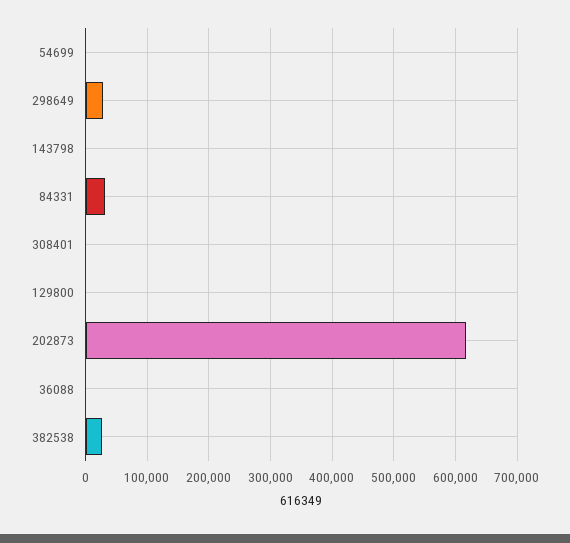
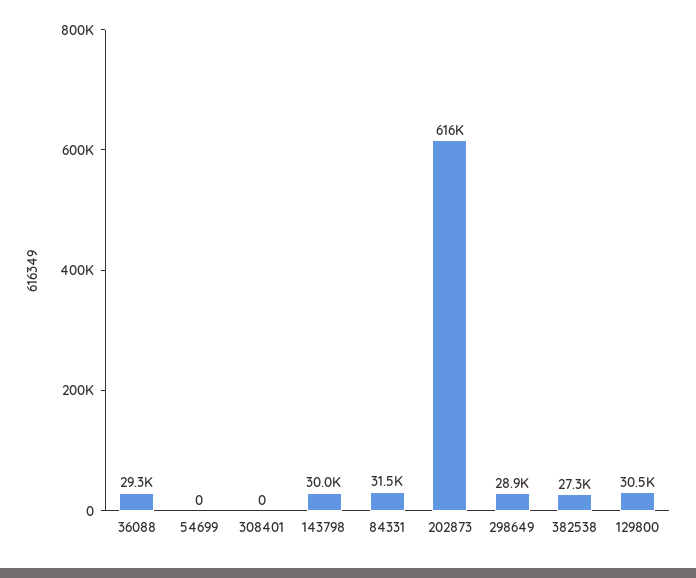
  {
    "54699": 0,
    "298649": 28900,
-   "143798": 0,
+   "143798": 30000,
    "84331": 31500,
    "308401": 0,
-   "129800": 0,
+   "129800": 30500,
    "202873": 616000,
-   "36088": 0,
+   "36088": 29300,
    "382538": 27300
  }

